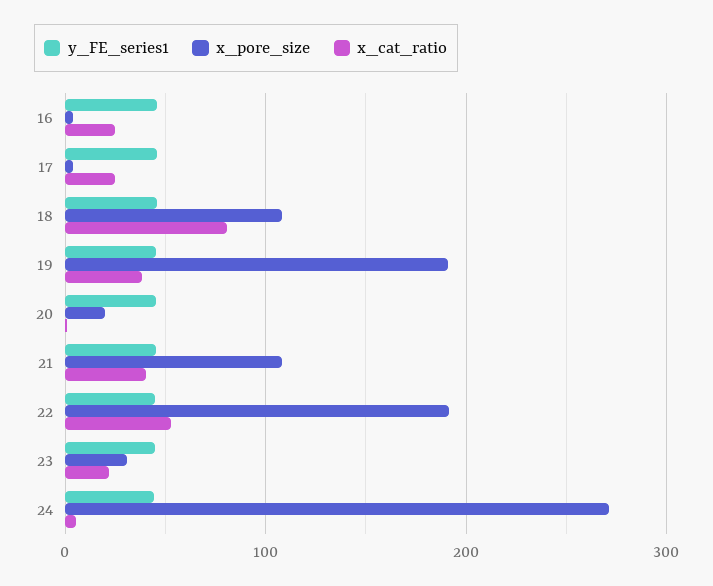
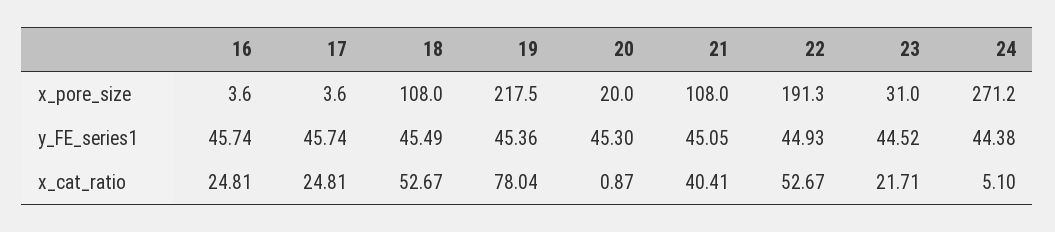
  {
    "y_FE_series1": {
      "16": 45.74,
      "17": 45.74,
      "18": 45.49,
      "19": 45.36,
      "20": 45.3,
      "21": 45.05,
      "22": 44.93,
      "23": 44.52,
      "24": 44.38
    },
    "x_pore_size": {
      "16": 3.6,
      "17": 3.6,
      "18": 108,
-     "19": 190,
+     "19": 217.5,
      "20": 20,
      "21": 108,
      "22": 191.3,
      "23": 31,
      "24": 271.2
    },
    "x_cat_ratio": {
      "16": 24.81,
      "17": 24.81,
-     "18": 80,
+     "18": 52.67,
-     "19": 40,
+     "19": 78.04,
      "20": 0.87,
      "21": 40.41,
      "22": 52.67,
      "23": 21.71,
      "24": 5.1
    }
  }

